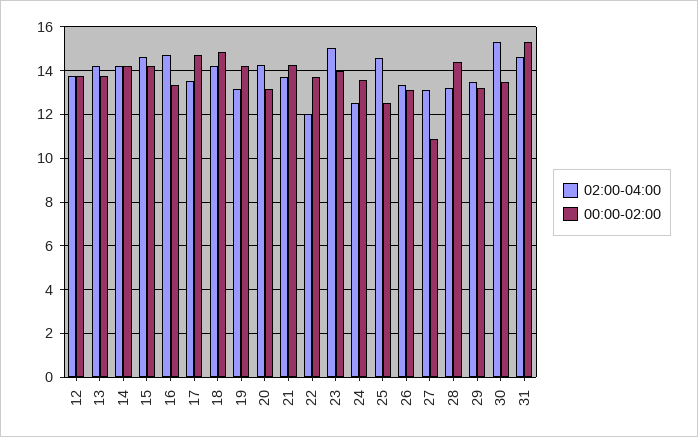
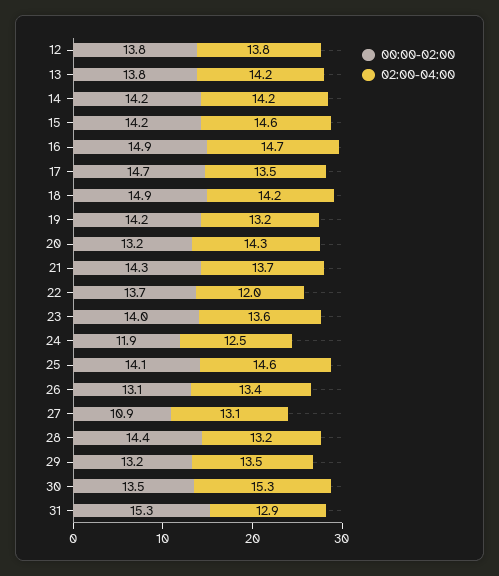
  {
    "02:00-04:00": {
      "12": 13.8,
      "13": 14.2,
      "14": 14.2,
      "15": 14.6,
      "16": 14.7,
      "17": 13.5,
      "18": 14.2,
      "19": 13.2,
      "20": 14.3,
      "21": 13.7,
      "22": 12,
-     "23": 15,
+     "23": 13.6,
      "24": 12.5,
      "25": 14.6,
      "26": 13.4,
      "27": 13.1,
      "28": 13.2,
      "29": 13.5,
      "30": 15.3,
-     "31": 14.5
+     "31": 12.9
    },
    "00:00-02:00": {
      "12": 13.8,
      "13": 13.8,
      "14": 14.2,
      "15": 14.2,
-     "16": 13.5,
+     "16": 14.9,
      "17": 14.7,
      "18": 14.9,
      "19": 14.2,
      "20": 13.2,
      "21": 14.3,
      "22": 13.7,
      "23": 14,
-     "24": 13.5,
+     "24": 11.9,
-     "25": 12.5,
+     "25": 14.1,
      "26": 13.1,
      "27": 10.9,
      "28": 14.4,
      "29": 13.2,
      "30": 13.5,
      "31": 15.3
    }
  }

